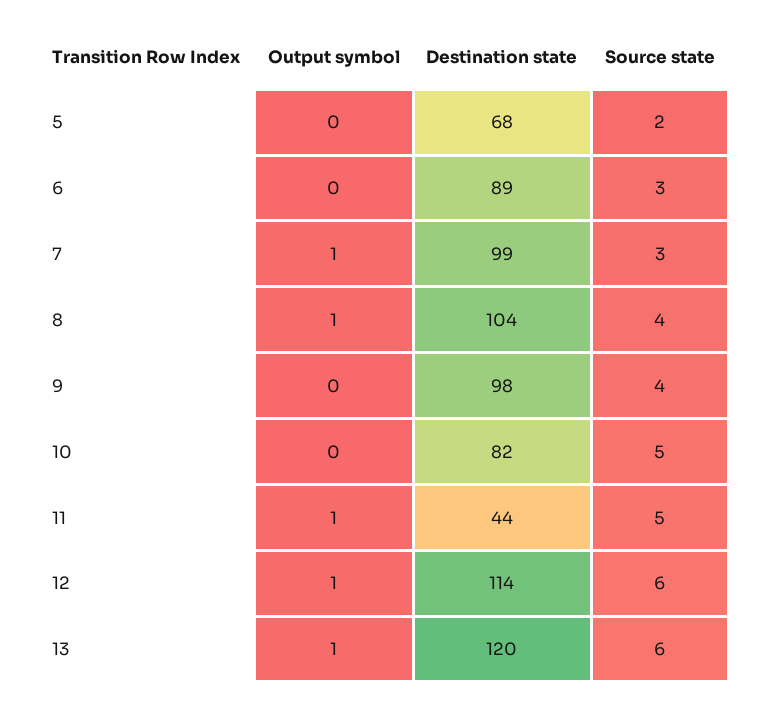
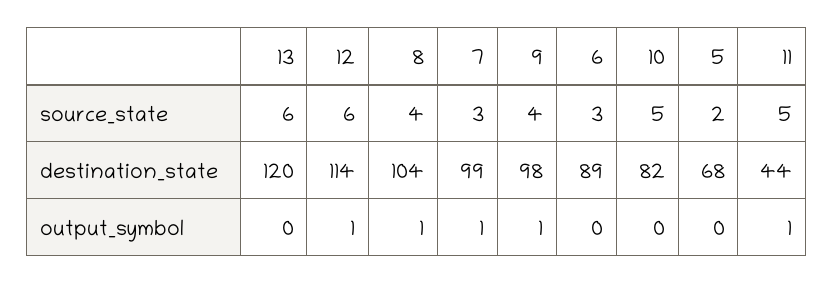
  {
    "Output symbol": {
      "5": 0,
      "6": 0,
      "7": 1,
      "8": 1,
-     "9": 0,
+     "9": 1,
      "10": 0,
      "11": 1,
      "12": 1,
-     "13": 1
+     "13": 0
    },
    "Destination state": {
      "5": 68,
      "6": 89,
      "7": 99,
      "8": 104,
      "9": 98,
      "10": 82,
      "11": 44,
      "12": 114,
      "13": 120
    },
    "Source state": {
      "5": 2,
      "6": 3,
      "7": 3,
      "8": 4,
      "9": 4,
      "10": 5,
      "11": 5,
      "12": 6,
      "13": 6
    }
  }

